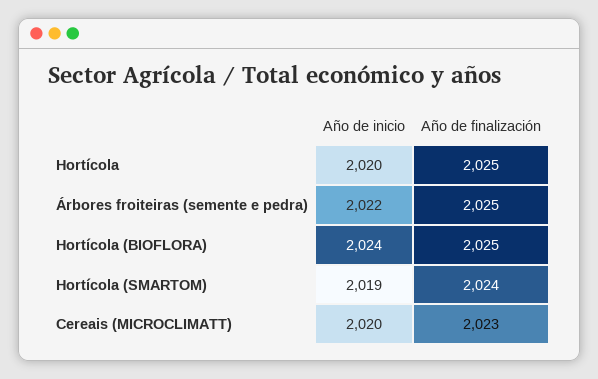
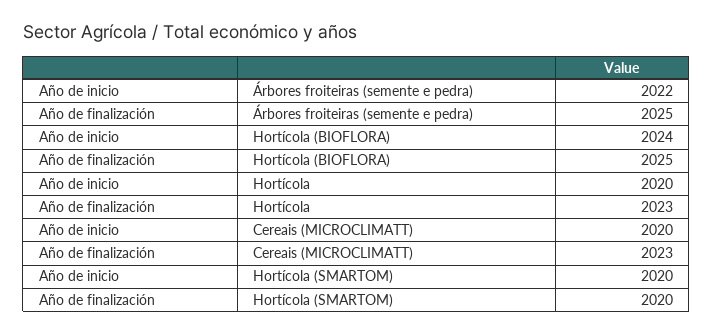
  {
    "Año de inicio": {
      "Hortícola": 2020,
      "Árbores froiteiras (semente e pedra)": 2022,
      "Hortícola (BIOFLORA)": 2024,
-     "Hortícola (SMARTOM)": 2019,
+     "Hortícola (SMARTOM)": 2020,
      "Cereais (MICROCLIMATT)": 2020
    },
    "Año de finalización": {
-     "Hortícola": 2025,
+     "Hortícola": 2023,
      "Árbores froiteiras (semente e pedra)": 2025,
      "Hortícola (BIOFLORA)": 2025,
-     "Hortícola (SMARTOM)": 2024,
+     "Hortícola (SMARTOM)": 2020,
      "Cereais (MICROCLIMATT)": 2023
    }
  }

